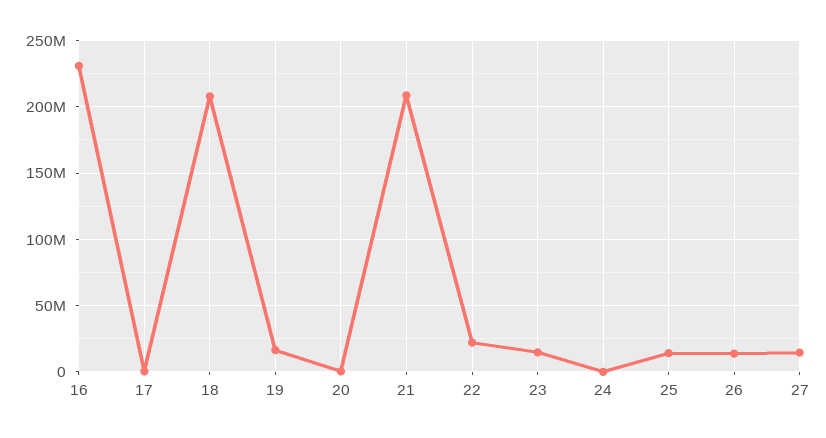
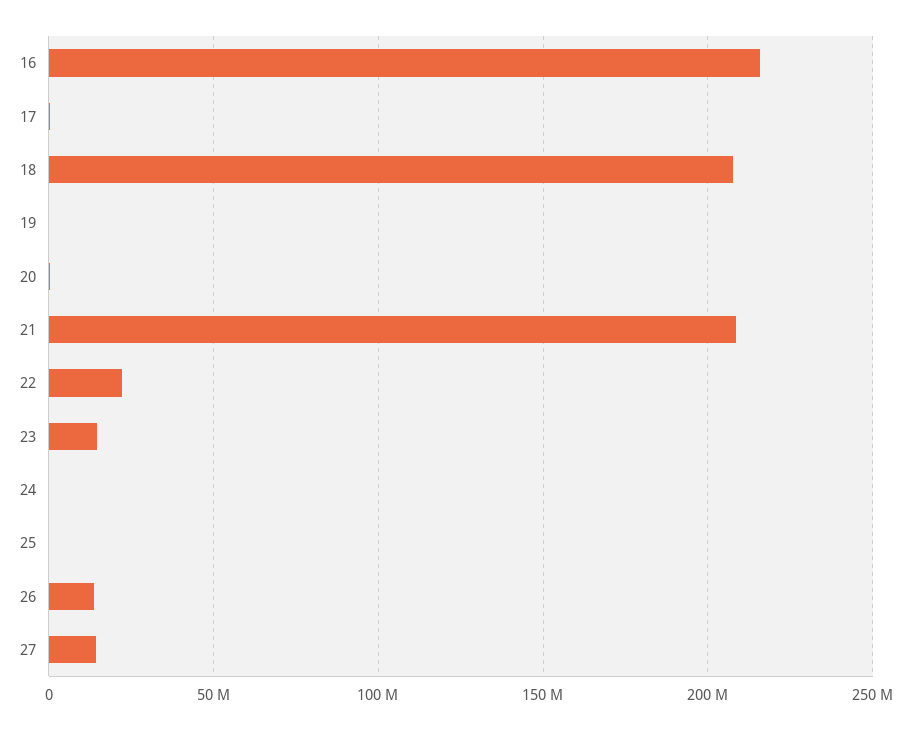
  {
-   "16": 230000000,
+   "16": 215000000,
    "17": 0,
    "18": 210000000,
-   "19": 15000000,
+   "19": 0,
    "20": 0,
    "21": 210000000,
    "22": 20000000,
    "23": 15000000,
    "24": 0,
-   "25": 15000000,
+   "25": 0,
    "26": 15000000,
    "27": 15000000
  }

